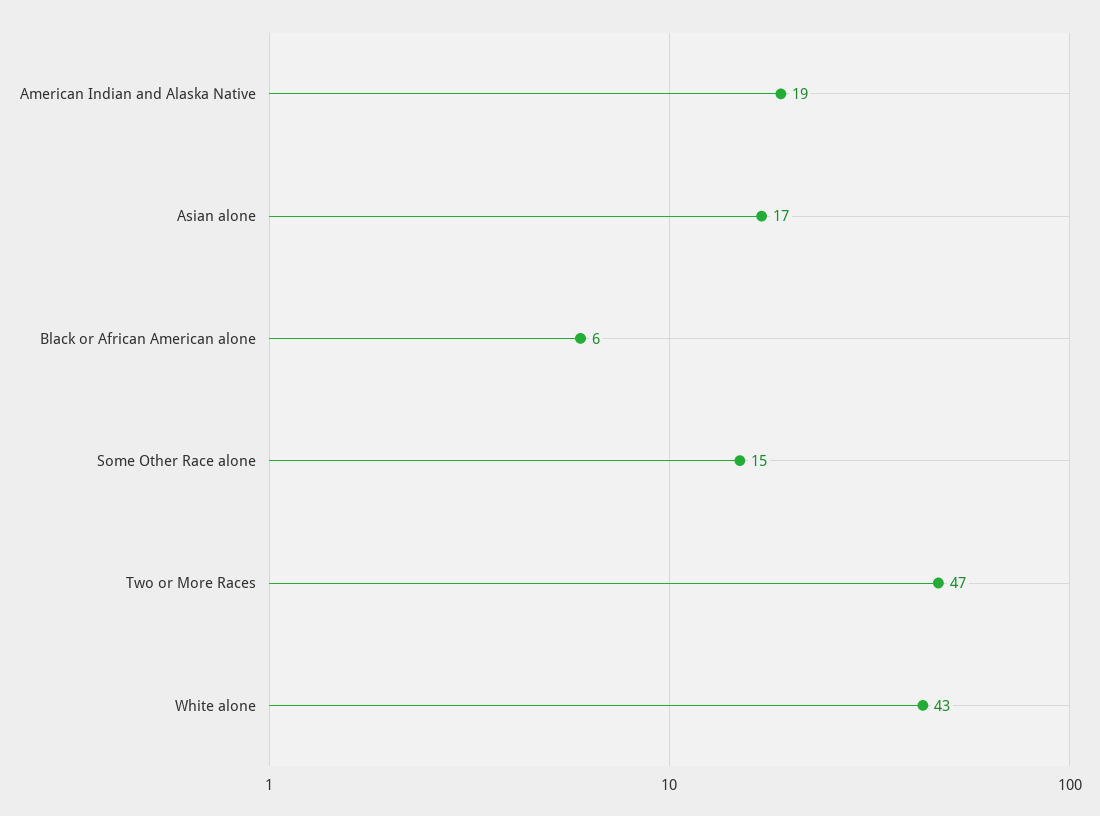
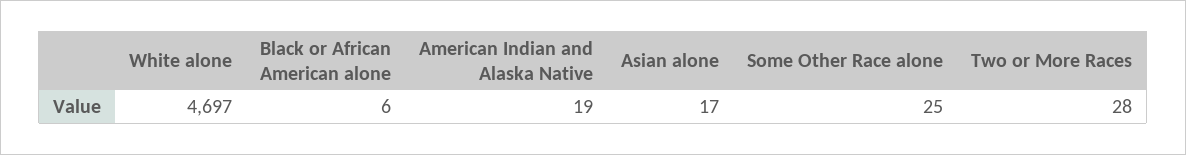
  {
    "American Indian and Alaska Native": 19,
    "Asian alone": 17,
    "Black or African American alone": 6,
-   "Some Other Race alone": 15,
+   "Some Other Race alone": 25,
-   "Two or More Races": 47,
+   "Two or More Races": 28,
-   "White alone": 43
+   "White alone": 4697
  }

